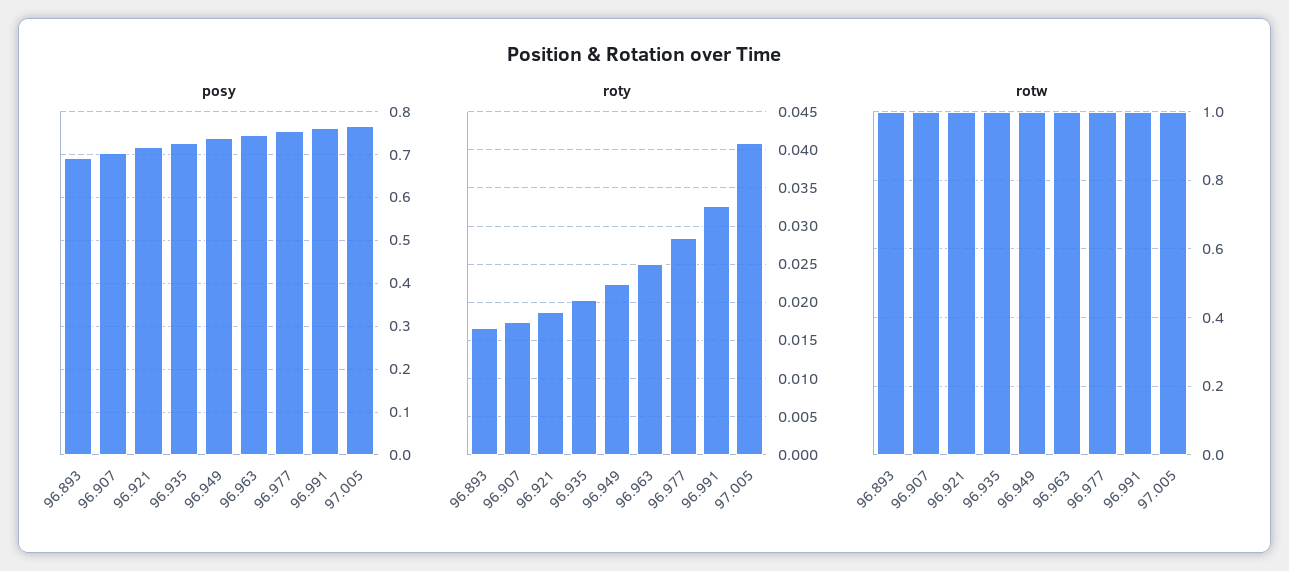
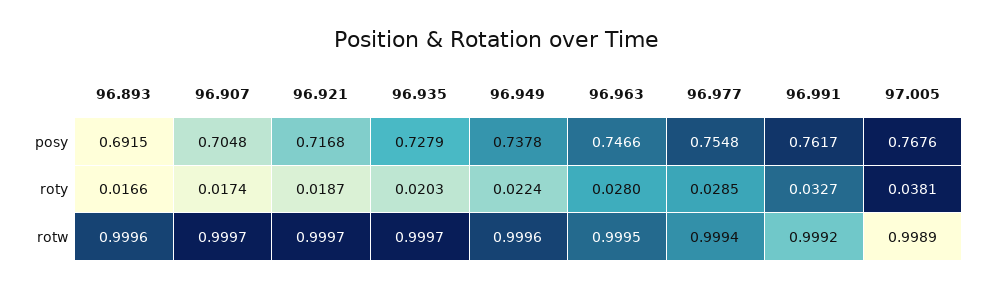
  {
    "posy": {
      "96.893": 0.6915,
      "96.907": 0.7048,
      "96.921": 0.7168,
      "96.935": 0.7279,
      "96.949": 0.7378,
      "96.963": 0.7466,
      "96.977": 0.7548,
      "96.991": 0.7617,
      "97.005": 0.7676
    },
    "roty": {
      "96.893": 0.0166,
      "96.907": 0.0174,
      "96.921": 0.0187,
      "96.935": 0.0203,
      "96.949": 0.0224,
-     "96.963": 0.025,
+     "96.963": 0.028,
      "96.977": 0.0285,
      "96.991": 0.0327,
-     "97.005": 0.041
+     "97.005": 0.0381
    },
    "rotw": {
      "96.893": 0.9996,
      "96.907": 0.9997,
      "96.921": 0.9997,
      "96.935": 0.9997,
      "96.949": 0.9996,
      "96.963": 0.9995,
      "96.977": 0.9994,
      "96.991": 0.9992,
      "97.005": 0.9989
    }
  }

